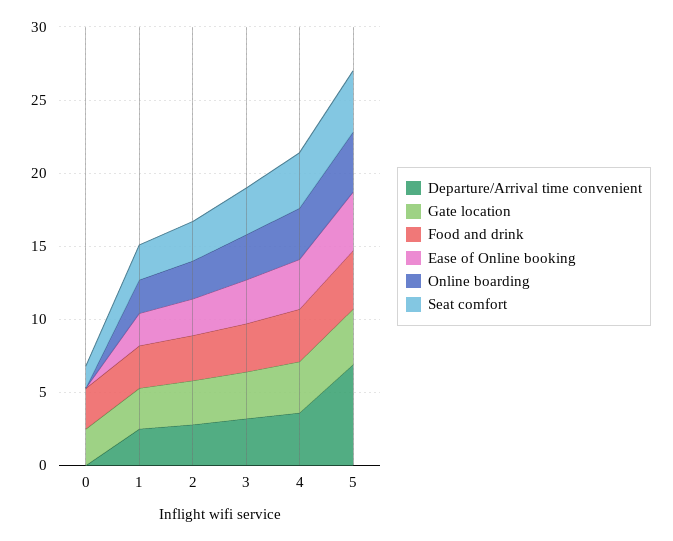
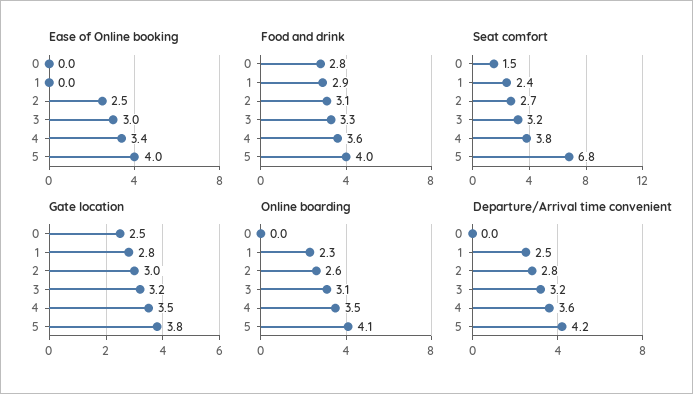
  {
    "Departure/Arrival time convenient": {
      "0": 0,
      "1": 2.5,
      "2": 2.8,
      "3": 3.2,
      "4": 3.6,
-     "5": 7
+     "5": 4.2
    },
    "Gate location": {
      "0": 2.5,
      "1": 2.8,
      "2": 3,
      "3": 3.2,
      "4": 3.5,
      "5": 3.8
    },
    "Food and drink": {
      "0": 2.8,
      "1": 2.9,
      "2": 3.1,
      "3": 3.3,
      "4": 3.6,
      "5": 4
    },
    "Ease of Online booking": {
      "0": 0,
-     "1": 2,
+     "1": 0,
      "2": 2.5,
      "3": 3,
      "4": 3.4,
      "5": 4
    },
    "Online boarding": {
      "0": 0,
      "1": 2.3,
      "2": 2.6,
      "3": 3.1,
      "4": 3.5,
      "5": 4.1
    },
    "Seat comfort": {
      "0": 1.5,
      "1": 2.4,
      "2": 2.7,
      "3": 3.2,
      "4": 3.8,
-     "5": 4
+     "5": 6.8
    }
  }

